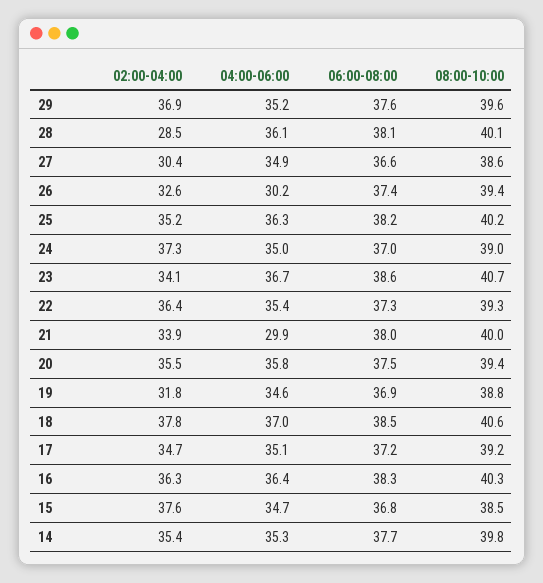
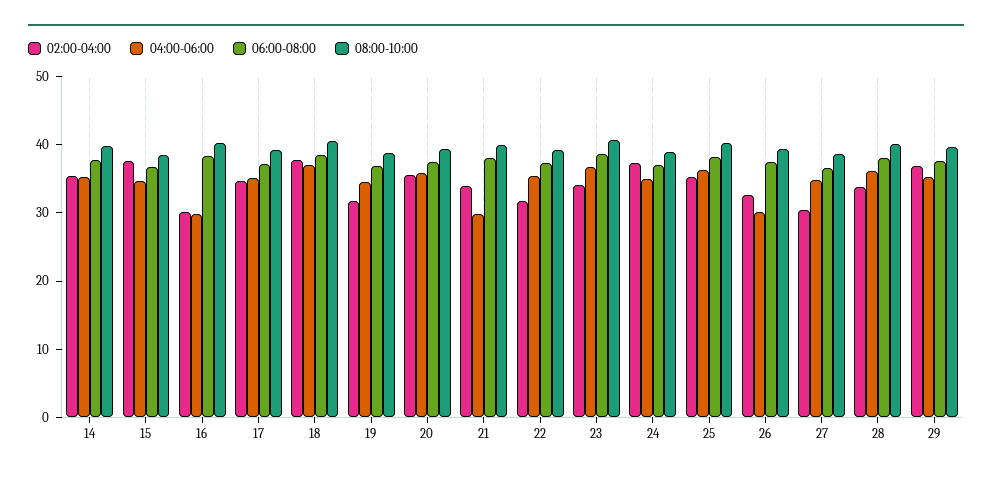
  {
    "02:00-04:00": {
      "29": 36.9,
-     "28": 28.5,
+     "28": 34,
      "27": 30.4,
      "26": 32.6,
      "25": 35.2,
      "24": 37.3,
      "23": 34.1,
-     "22": 36.4,
+     "22": 32,
      "21": 33.9,
      "20": 35.5,
      "19": 31.8,
      "18": 37.8,
      "17": 34.7,
-     "16": 36.3,
+     "16": 30,
      "15": 37.6,
      "14": 35.4
    },
    "04:00-06:00": {
      "29": 35.2,
      "28": 36.1,
      "27": 34.9,
      "26": 30.2,
      "25": 36.3,
      "24": 35,
      "23": 36.7,
      "22": 35.4,
      "21": 29.9,
      "20": 35.8,
      "19": 34.6,
      "18": 37,
      "17": 35.1,
-     "16": 36.4,
+     "16": 30,
      "15": 34.7,
      "14": 35.3
    },
    "06:00-08:00": {
      "29": 37.6,
      "28": 38.1,
      "27": 36.6,
      "26": 37.4,
      "25": 38.2,
      "24": 37,
      "23": 38.6,
      "22": 37.3,
      "21": 38,
      "20": 37.5,
      "19": 36.9,
      "18": 38.5,
      "17": 37.2,
      "16": 38.3,
      "15": 36.8,
      "14": 37.7
    },
    "08:00-10:00": {
      "29": 39.6,
      "28": 40.1,
      "27": 38.6,
      "26": 39.4,
      "25": 40.2,
      "24": 39,
      "23": 40.7,
      "22": 39.3,
      "21": 40,
      "20": 39.4,
      "19": 38.8,
      "18": 40.6,
      "17": 39.2,
      "16": 40.3,
      "15": 38.5,
      "14": 39.8
    }
  }

